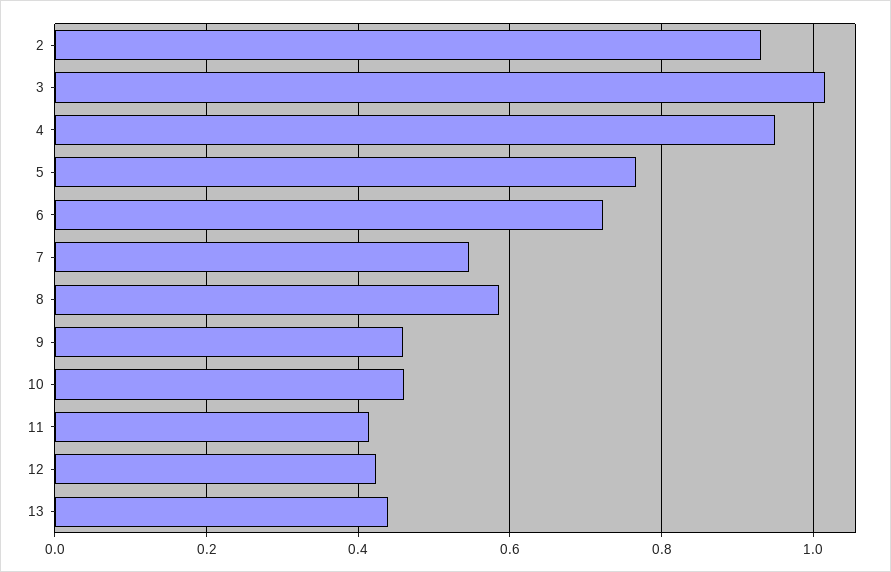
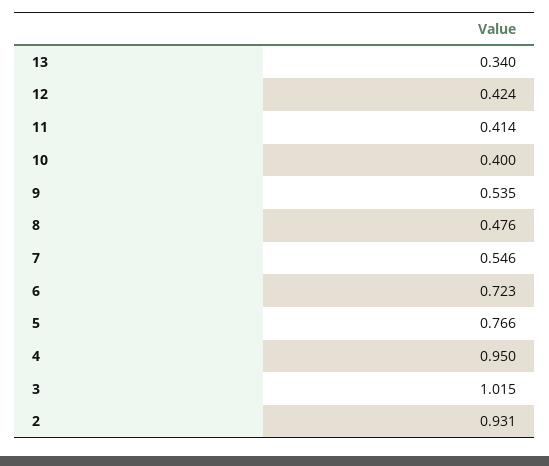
  {
    "2": 0.931,
    "3": 1.015,
    "4": 0.95,
    "5": 0.766,
    "6": 0.723,
    "7": 0.546,
-   "8": 0.58,
+   "8": 0.476,
-   "9": 0.46,
+   "9": 0.535,
-   "10": 0.46,
+   "10": 0.4,
    "11": 0.414,
    "12": 0.424,
-   "13": 0.44
+   "13": 0.34
  }

